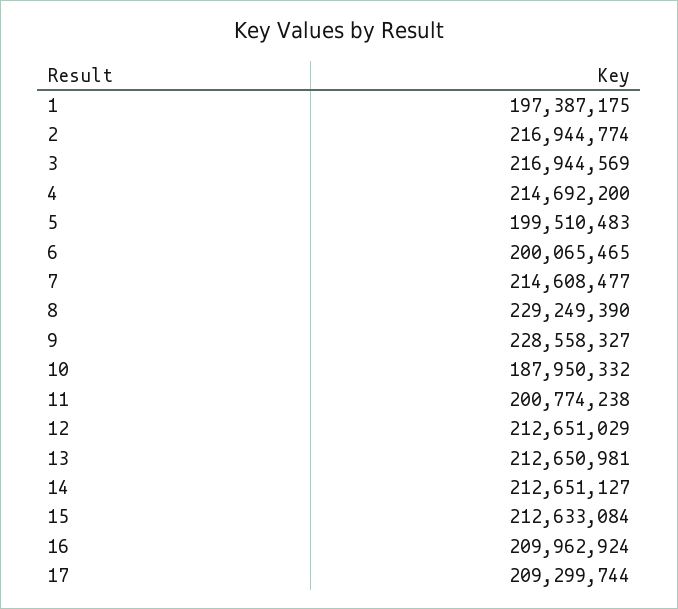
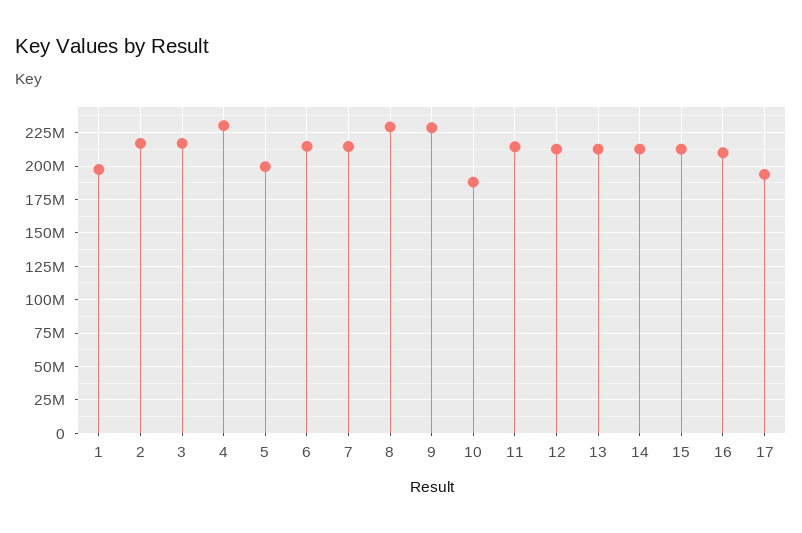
  {
    "1": 197387175,
    "2": 216944774,
    "3": 216944569,
-   "4": 214692200,
+   "4": 230000000,
    "5": 199510483,
-   "6": 200065465,
+   "6": 215000000,
    "7": 214608477,
    "8": 229249390,
    "9": 228558327,
    "10": 187950332,
-   "11": 200774238,
+   "11": 215000000,
    "12": 212651029,
    "13": 212650981,
    "14": 212651127,
    "15": 212633084,
    "16": 209962924,
-   "17": 209299744
+   "17": 195000000
  }

